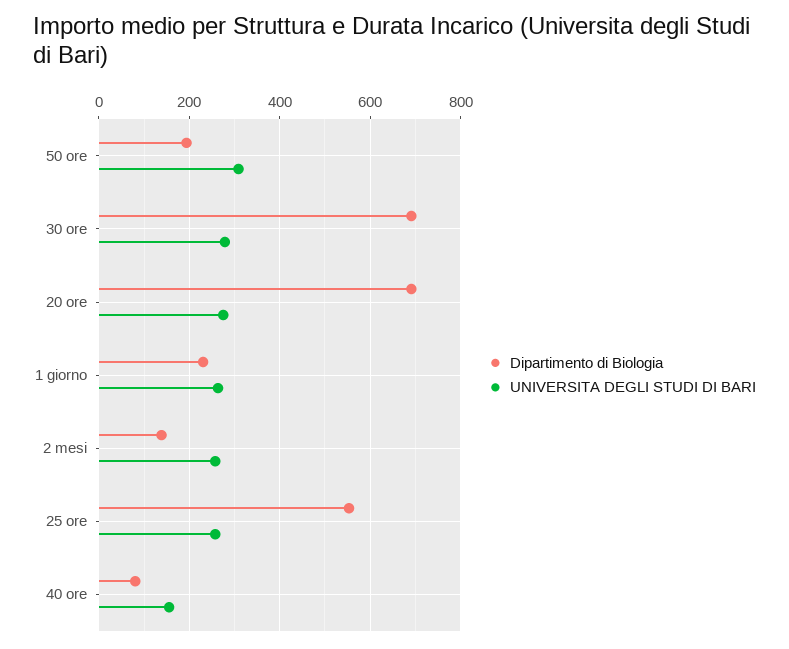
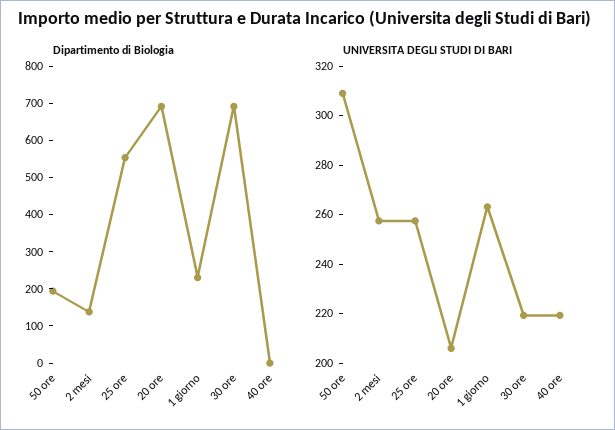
  {
    "Dipartimento di Biologia": {
      "50 ore": 200,
      "30 ore": 700,
      "20 ore": 700,
      "1 giorno": 240,
      "2 mesi": 140,
      "25 ore": 560,
-     "40 ore": 80
+     "40 ore": 0
    },
    "UNIVERSITA DEGLI STUDI DI BARI": {
      "50 ore": 310,
-     "30 ore": 280,
+     "30 ore": 220,
-     "20 ore": 280,
+     "20 ore": 205,
      "1 giorno": 265,
      "2 mesi": 255,
      "25 ore": 255,
-     "40 ore": 160
+     "40 ore": 220
    }
  }

